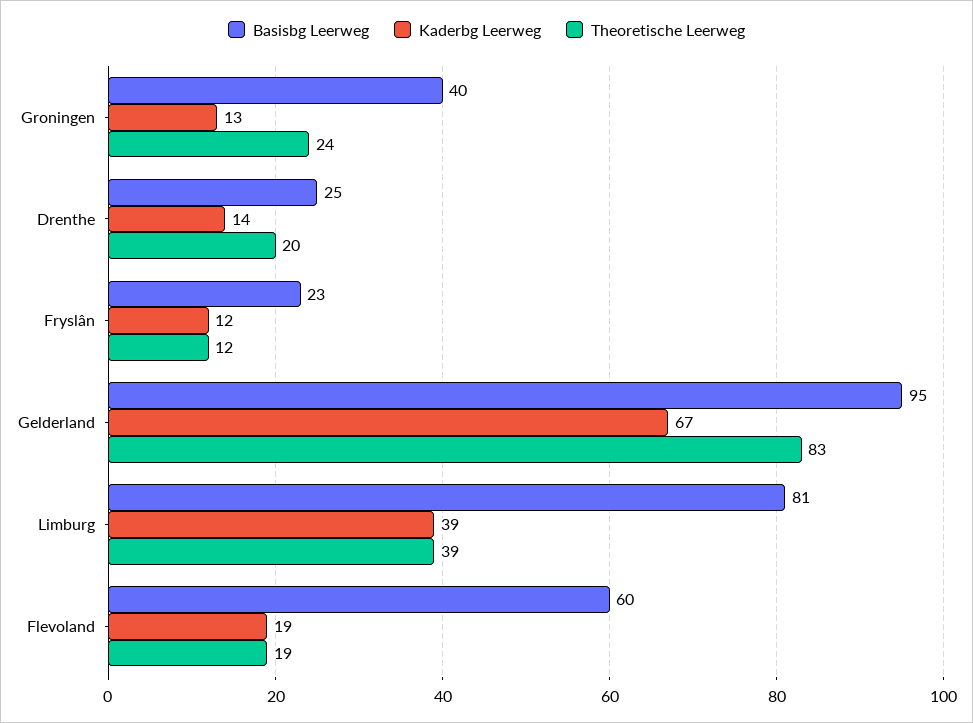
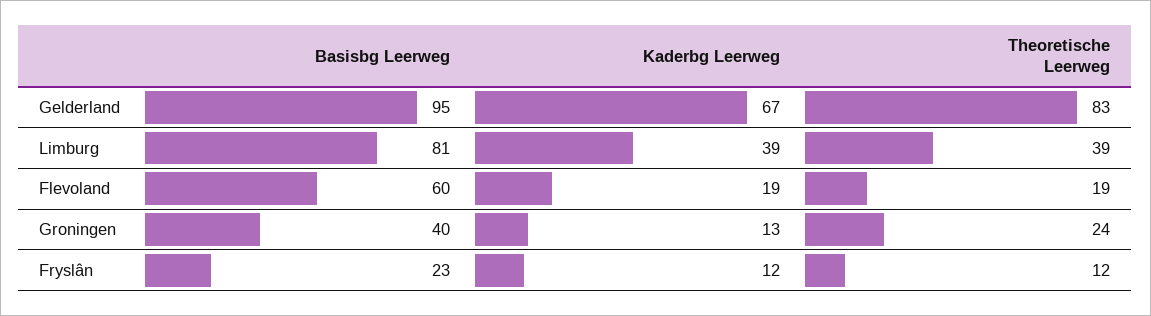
  {
    "Basisbg Leerweg": {
      "Groningen": 40,
-     "Drenthe": 25,
      "Fryslân": 23,
      "Gelderland": 95,
      "Limburg": 81,
      "Flevoland": 60
    },
    "Kaderbg Leerweg": {
      "Groningen": 13,
-     "Drenthe": 14,
      "Fryslân": 12,
      "Gelderland": 67,
      "Limburg": 39,
      "Flevoland": 19
    },
    "Theoretische Leerweg": {
      "Groningen": 24,
-     "Drenthe": 20,
      "Fryslân": 12,
      "Gelderland": 83,
      "Limburg": 39,
      "Flevoland": 19
    }
  }

